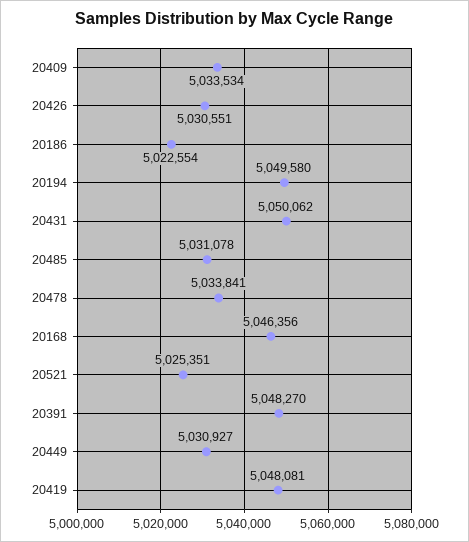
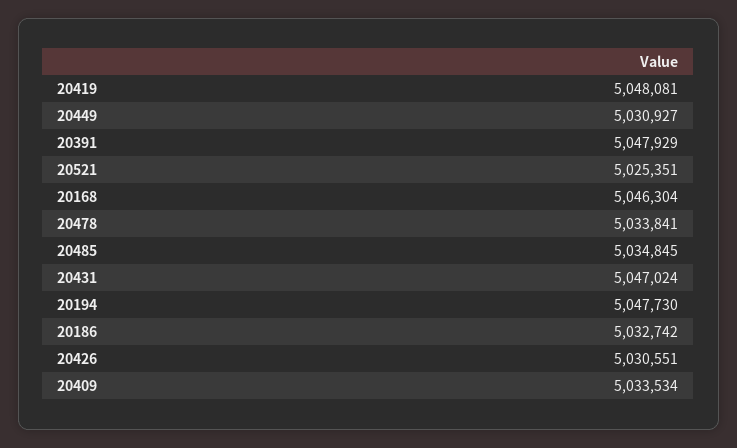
  {
    "20409": 5033534,
    "20426": 5030551,
-   "20186": 5022554,
+   "20186": 5032742,
-   "20194": 5049580,
+   "20194": 5047730,
-   "20431": 5050062,
+   "20431": 5047024,
-   "20485": 5031078,
+   "20485": 5034845,
    "20478": 5033841,
-   "20168": 5046356,
+   "20168": 5046304,
    "20521": 5025351,
-   "20391": 5048270,
+   "20391": 5047929,
    "20449": 5030927,
    "20419": 5048081
  }

